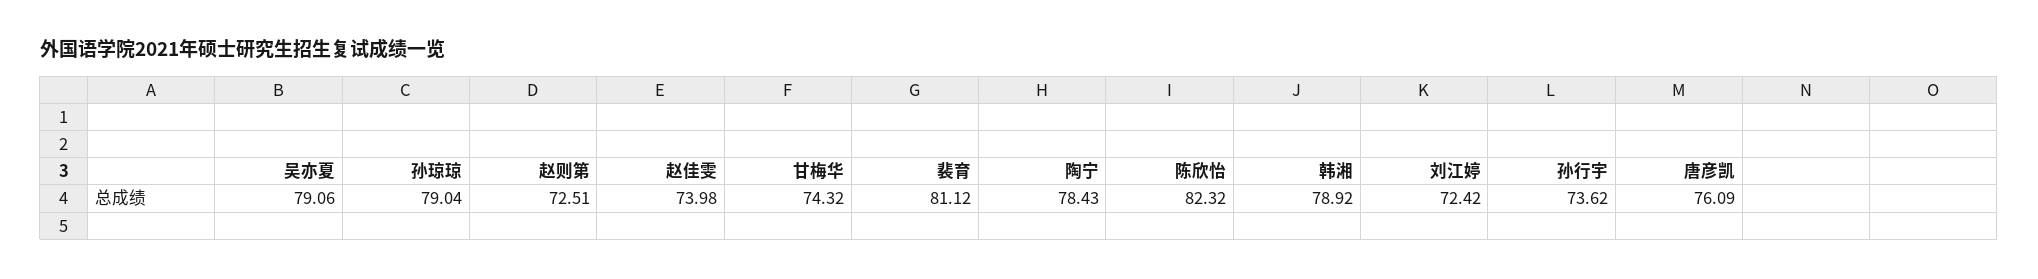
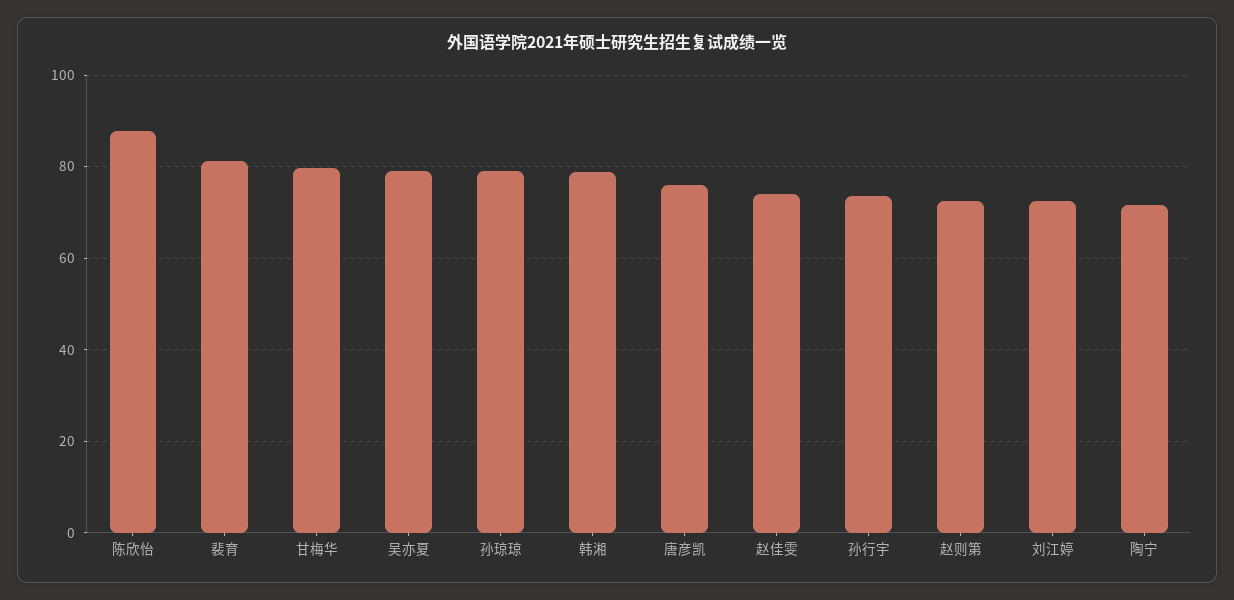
  {
    "吴亦夏": 79.06,
    "孙琼琼": 79.04,
    "赵则第": 72.51,
    "赵佳雯": 73.98,
-   "甘梅华": 74.32,
+   "甘梅华": 80,
    "裴育": 81.12,
-   "陶宁": 78.43,
+   "陶宁": 72,
-   "陈欣怡": 82.32,
+   "陈欣怡": 88,
    "韩湘": 78.92,
    "刘江婷": 72.42,
    "孙行宇": 73.62,
    "唐彦凯": 76.09
  }

